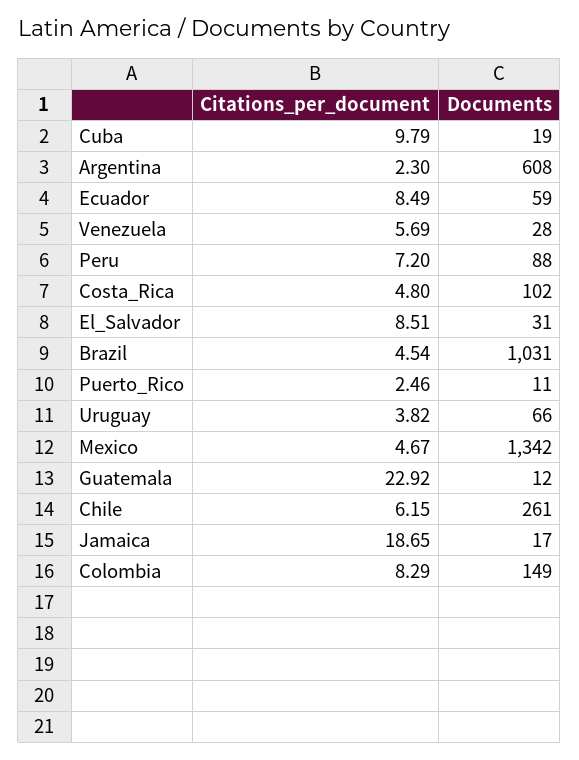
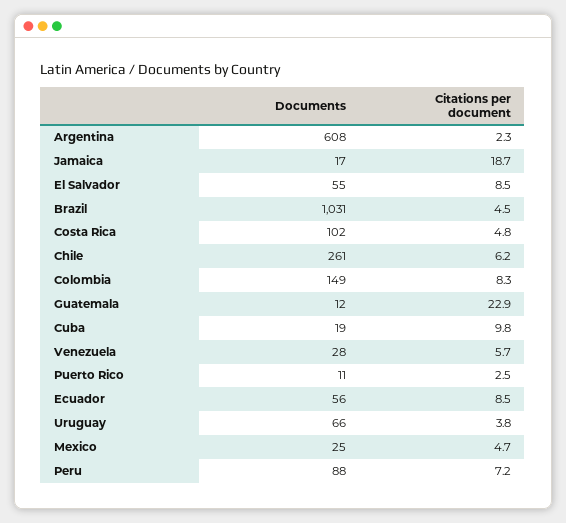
  {
    "Citations_per_document": {
      "Cuba": 9.79,
      "Argentina": 2.3,
      "Ecuador": 8.49,
      "Venezuela": 5.69,
      "Peru": 7.2,
      "Costa_Rica": 4.8,
      "El_Salvador": 8.51,
      "Brazil": 4.54,
      "Puerto_Rico": 2.46,
      "Uruguay": 3.82,
      "Mexico": 4.67,
      "Guatemala": 22.92,
      "Chile": 6.15,
      "Jamaica": 18.65,
      "Colombia": 8.29
    },
    "Documents": {
      "Cuba": 19,
      "Argentina": 608,
-     "Ecuador": 59,
+     "Ecuador": 56,
      "Venezuela": 28,
      "Peru": 88,
      "Costa_Rica": 102,
-     "El_Salvador": 31,
+     "El_Salvador": 55,
      "Brazil": 1031,
      "Puerto_Rico": 11,
      "Uruguay": 66,
-     "Mexico": 1342,
+     "Mexico": 25,
      "Guatemala": 12,
      "Chile": 261,
      "Jamaica": 17,
      "Colombia": 149
    }
  }

